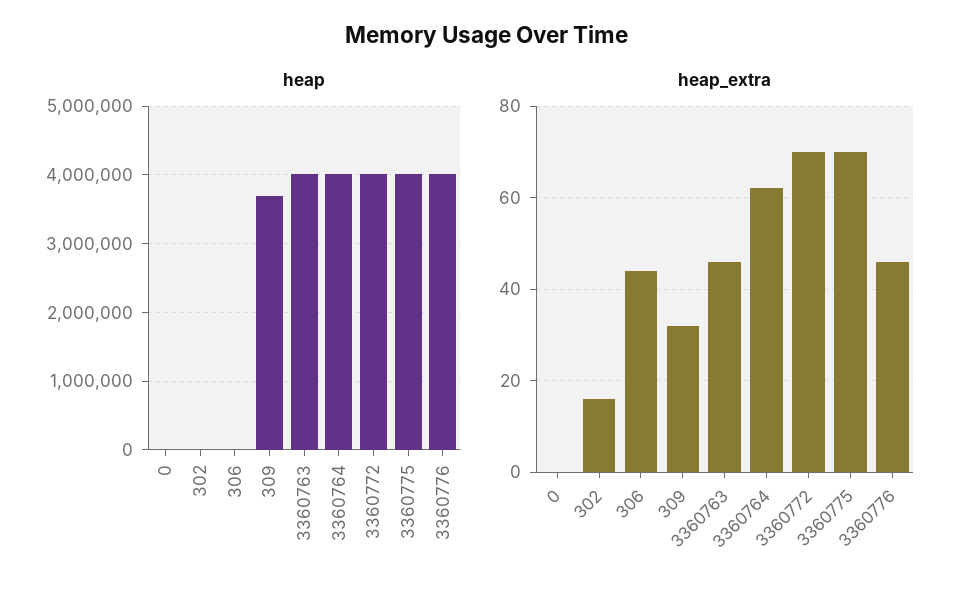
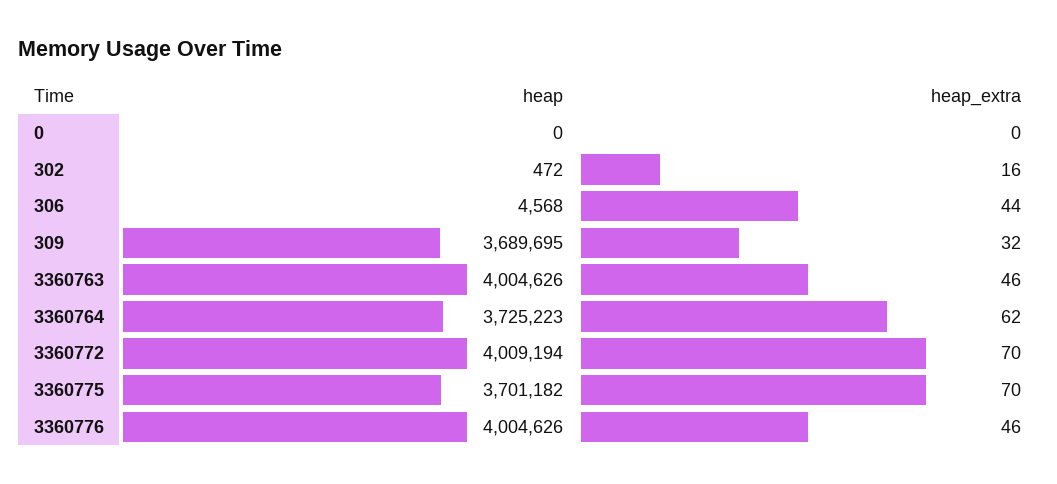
  {
    "heap": {
      "0": 0,
      "302": 472,
      "306": 4568,
      "309": 3689695,
      "3360763": 4004626,
-     "3360764": 4000000,
+     "3360764": 3725223,
      "3360772": 4009194,
-     "3360775": 4000000,
+     "3360775": 3701182,
      "3360776": 4004626
    },
    "heap_extra": {
      "0": 0,
      "302": 16,
      "306": 44,
      "309": 32,
      "3360763": 46,
      "3360764": 62,
      "3360772": 70,
      "3360775": 70,
      "3360776": 46
    }
  }

